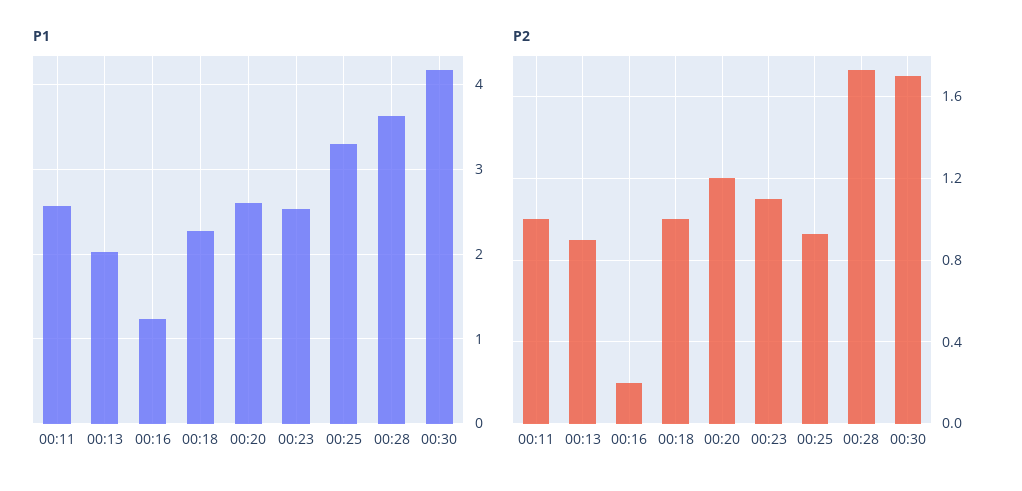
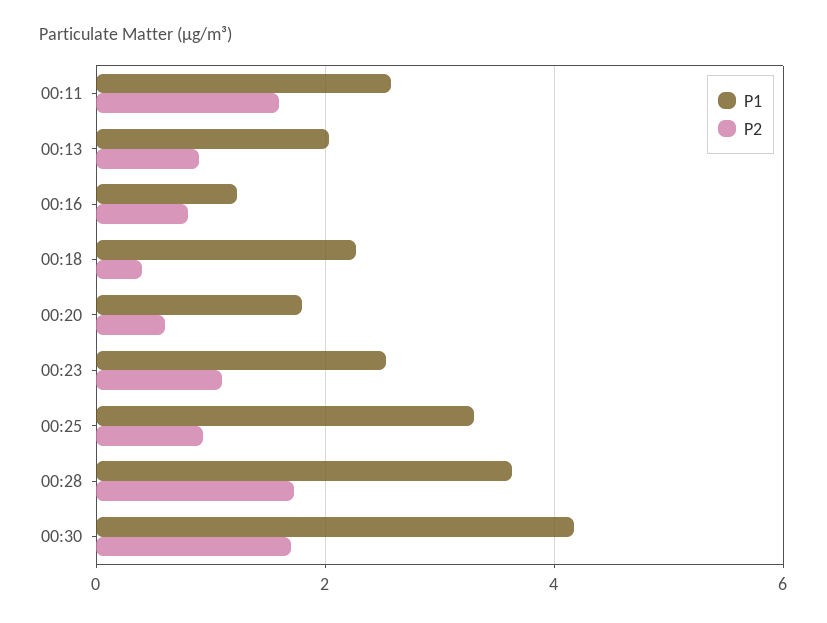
  {
    "P1": {
      "00:11": 2.6,
      "00:13": 2,
      "00:16": 1.2,
      "00:18": 2.3,
-     "00:20": 2.6,
+     "00:20": 1.8,
      "00:23": 2.5,
      "00:25": 3.3,
      "00:28": 3.6,
      "00:30": 4.2
    },
    "P2": {
-     "00:11": 1,
+     "00:11": 1.6,
      "00:13": 0.9,
-     "00:16": 0.2,
+     "00:16": 0.8,
-     "00:18": 1,
+     "00:18": 0.4,
-     "00:20": 1.2,
+     "00:20": 0.6,
      "00:23": 1.1,
      "00:25": 0.95,
      "00:28": 1.75,
      "00:30": 1.7
    }
  }

